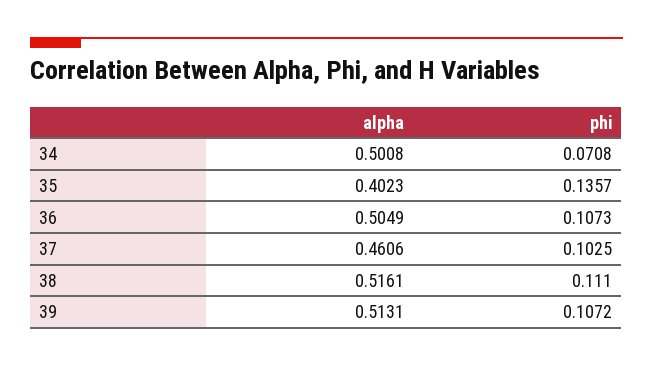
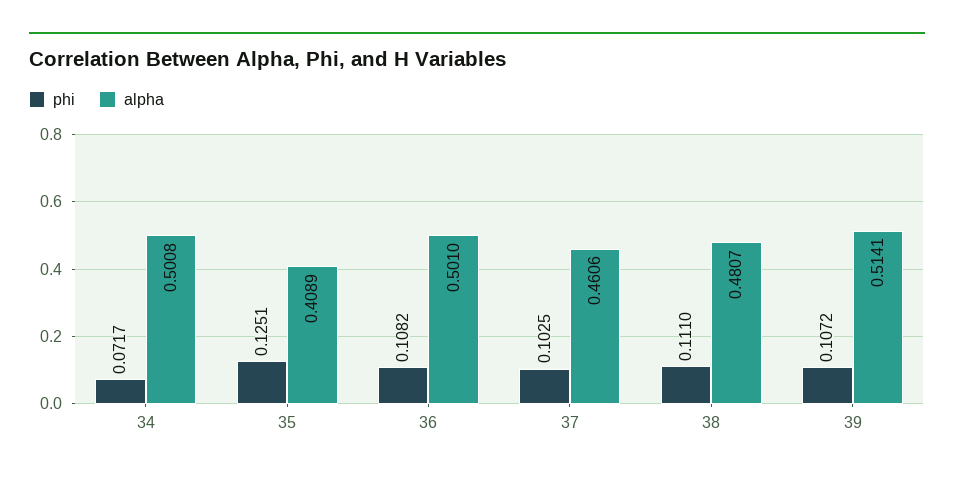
  {
    "alpha": {
      "34": 0.5008,
-     "35": 0.4023,
+     "35": 0.4089,
-     "36": 0.5049,
+     "36": 0.501,
      "37": 0.4606,
-     "38": 0.5161,
+     "38": 0.4807,
-     "39": 0.5131
+     "39": 0.5141
    },
    "phi": {
-     "34": 0.0708,
+     "34": 0.0717,
-     "35": 0.1357,
+     "35": 0.1251,
-     "36": 0.1073,
+     "36": 0.1082,
      "37": 0.1025,
      "38": 0.111,
      "39": 0.1072
    }
  }

